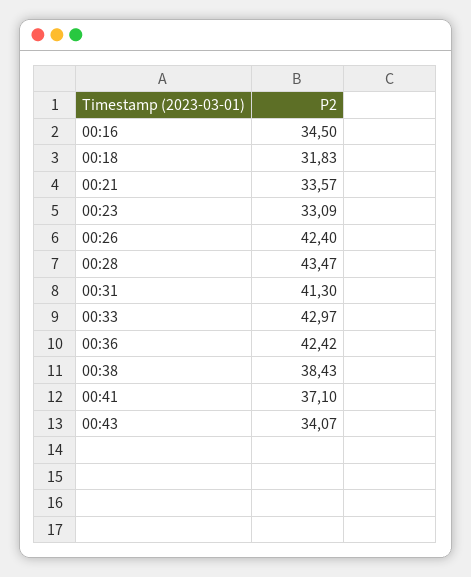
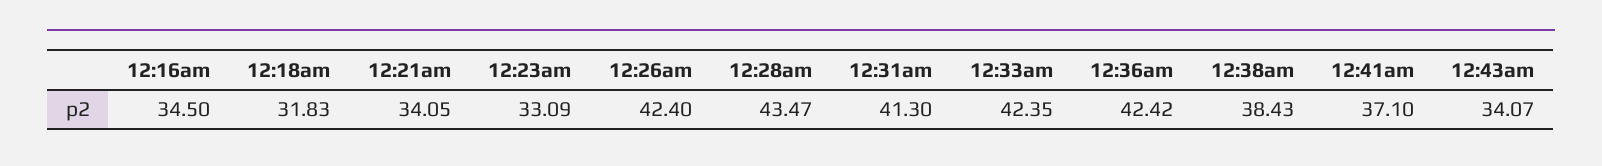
  {
    "00:16": 34.5,
    "00:18": 31.83,
-   "00:21": 33.57,
+   "00:21": 34.05,
    "00:23": 33.09,
    "00:26": 42.4,
    "00:28": 43.47,
    "00:31": 41.3,
-   "00:33": 42.97,
+   "00:33": 42.35,
    "00:36": 42.42,
    "00:38": 38.43,
    "00:41": 37.1,
    "00:43": 34.07
  }

